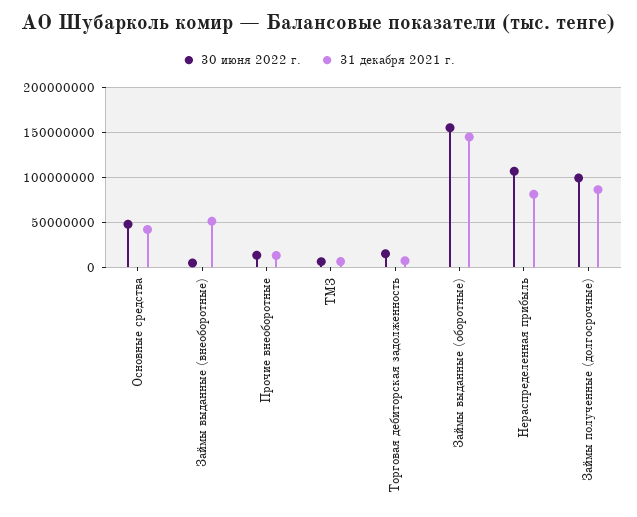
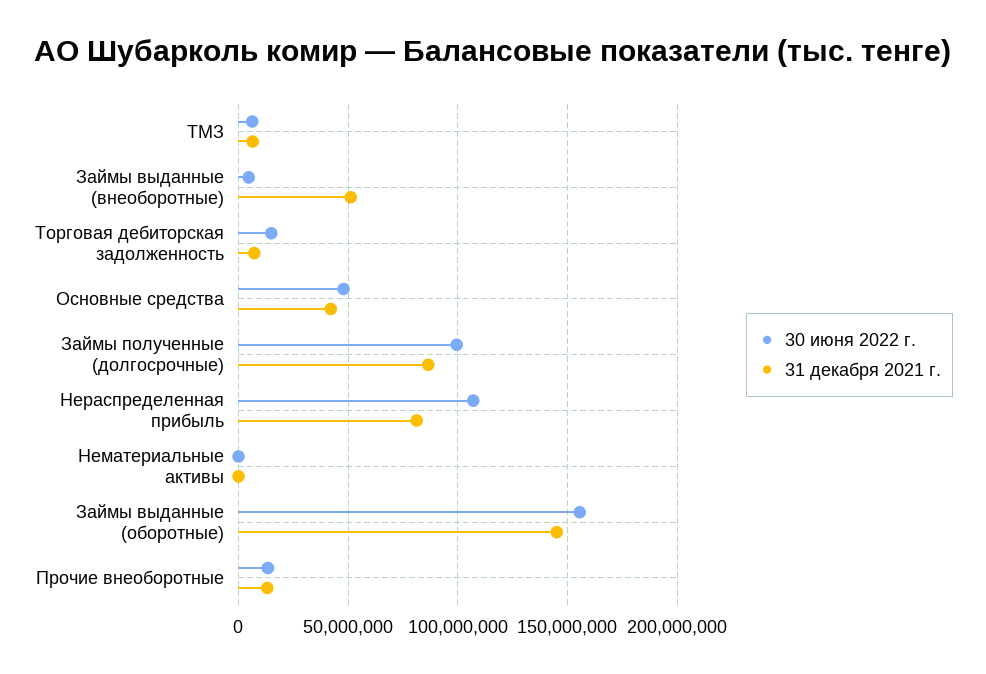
  {
    "30 июня 2022 г.": {
      "Основные средства": 50000000,
      "Займы выданные (внеоборотные)": 5000000,
      "Прочие внеоборотные": 15000000,
      "ТМЗ": 5000000,
      "Торговая дебиторская задолженность": 15000000,
      "Займы выданные (оборотные)": 155000000,
      "Нераспределенная прибыль": 105000000,
-     "Займы полученные (долгосрочные)": 100000000
+     "Займы полученные (долгосрочные)": 100000000,
+     "Нематериальные активы": 0
    },
    "31 декабря 2021 г.": {
      "Основные средства": 40000000,
      "Займы выданные (внеоборотные)": 50000000,
      "Прочие внеоборотные": 15000000,
      "ТМЗ": 5000000,
      "Торговая дебиторская задолженность": 5000000,
      "Займы выданные (оборотные)": 145000000,
      "Нераспределенная прибыль": 80000000,
-     "Займы полученные (долгосрочные)": 85000000
+     "Займы полученные (долгосрочные)": 85000000,
+     "Нематериальные активы": 0
    }
  }

